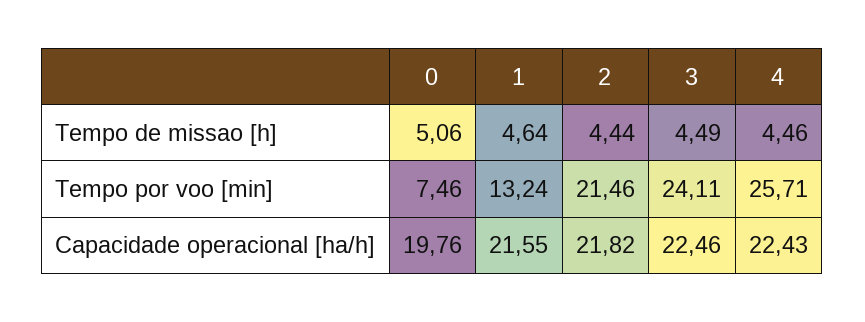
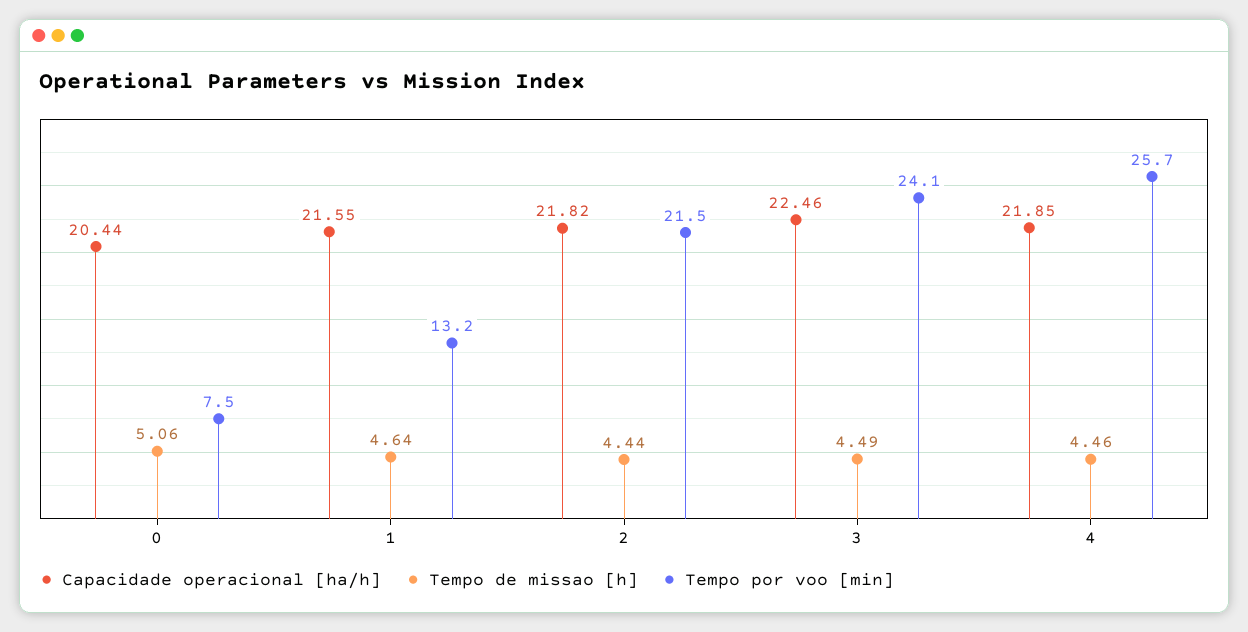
  {
    "Tempo de missao [h]": {
      "0": 5.06,
      "1": 4.64,
      "2": 4.44,
      "3": 4.49,
      "4": 4.46
    },
    "Tempo por voo [min]": {
      "0": 7.46,
      "1": 13.24,
      "2": 21.46,
      "3": 24.11,
      "4": 25.71
    },
    "Capacidade operacional [ha/h]": {
-     "0": 19.76,
+     "0": 20.44,
      "1": 21.55,
      "2": 21.82,
      "3": 22.46,
-     "4": 22.43
+     "4": 21.85
    }
  }

